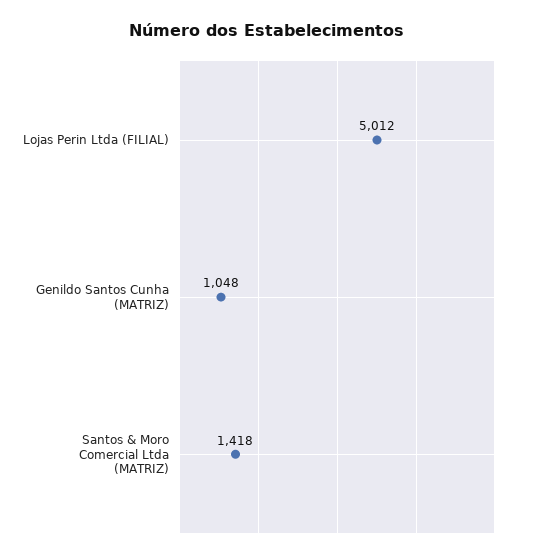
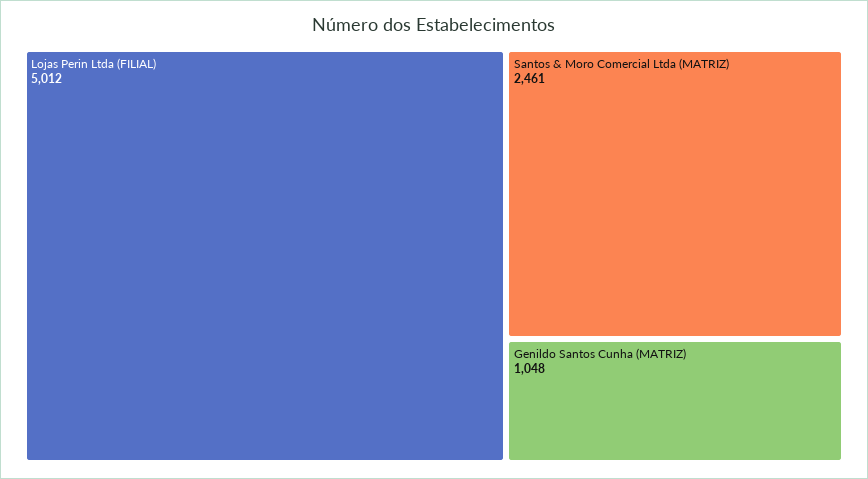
  {
    "Lojas Perin Ltda (FILIAL)": 5012,
    "Genildo Santos Cunha (MATRIZ)": 1048,
-   "Santos & Moro Comercial Ltda (MATRIZ)": 1418
+   "Santos & Moro Comercial Ltda (MATRIZ)": 2461
  }

